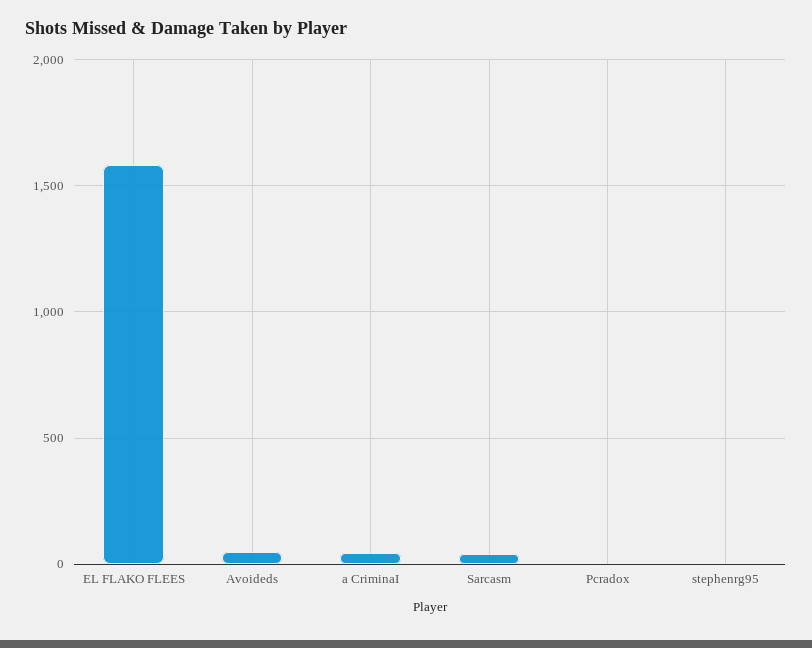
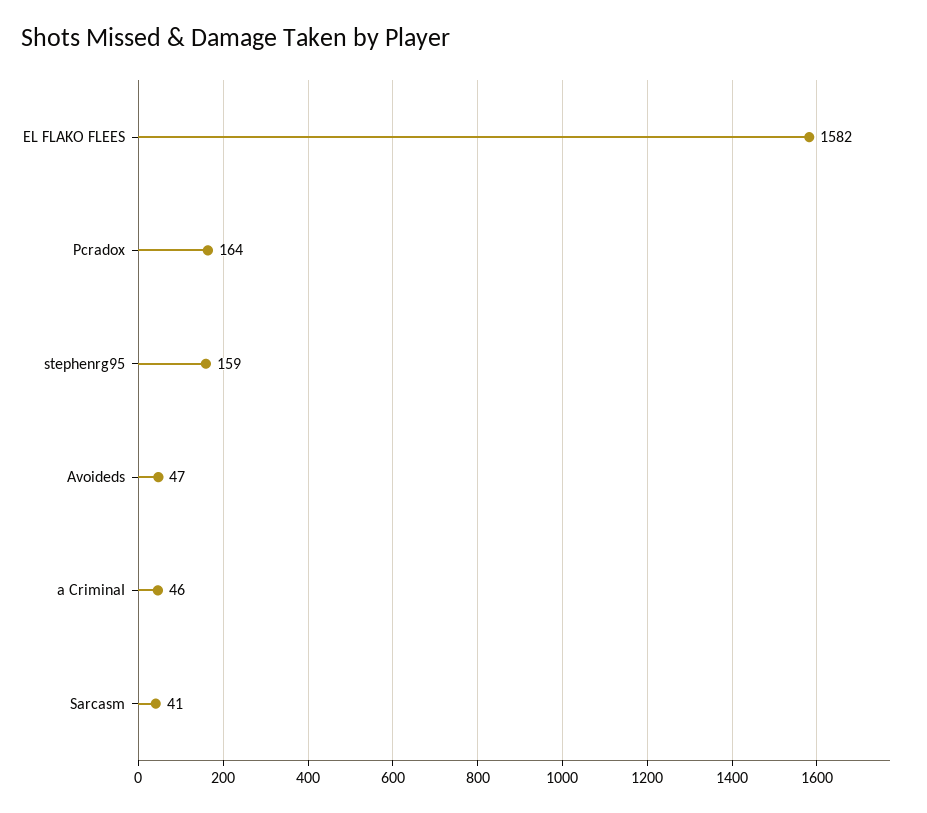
  {
    "EL FLAKO FLEES": 1582,
    "Avoideds": 47,
    "a CriminaI": 46,
    "Sarcasm": 41,
-   "Pcradox": 0,
+   "Pcradox": 164,
-   "stephenrg95": 0
+   "stephenrg95": 159
  }

